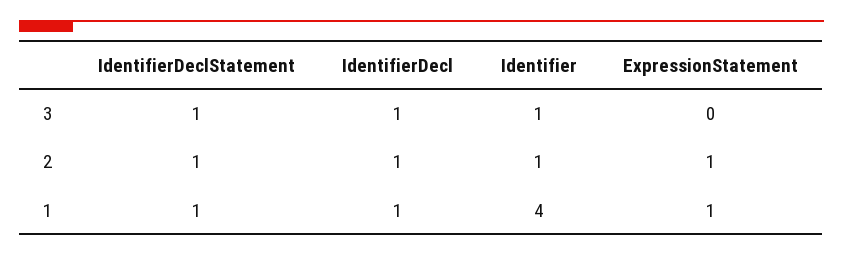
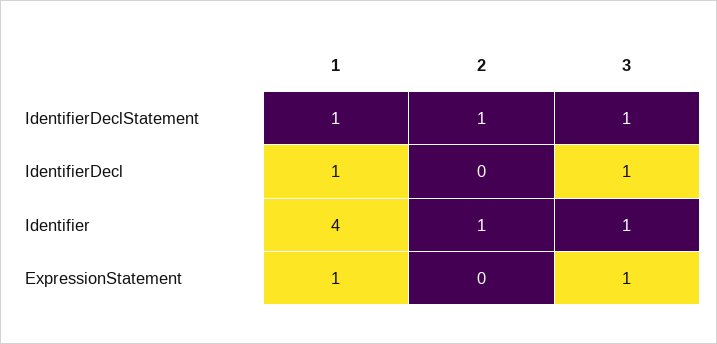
  {
    "IdentifierDeclStatement": {
      "3": 1,
      "2": 1,
      "1": 1
    },
    "IdentifierDecl": {
      "3": 1,
-     "2": 1,
+     "2": 0,
      "1": 1
    },
    "Identifier": {
      "3": 1,
      "2": 1,
      "1": 4
    },
    "ExpressionStatement": {
-     "3": 0,
+     "3": 1,
-     "2": 1,
+     "2": 0,
      "1": 1
    }
  }

